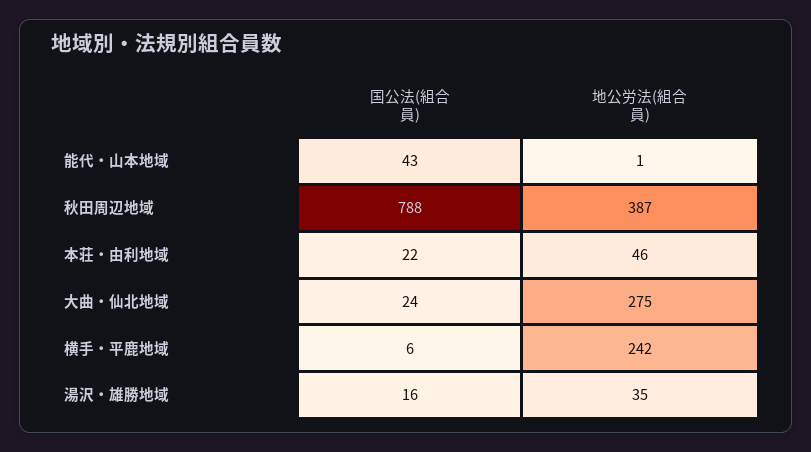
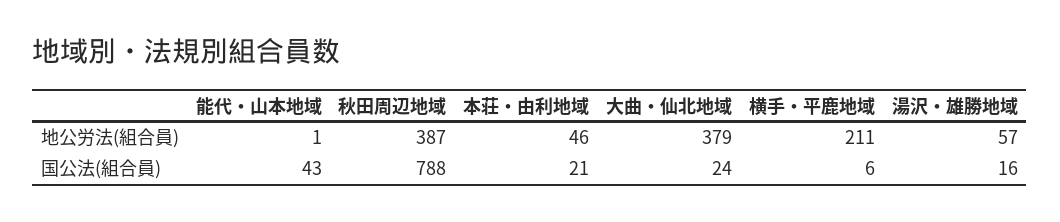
  {
    "国公法(組合員)": {
      "能代・山本地域": 43,
      "秋田周辺地域": 788,
-     "本荘・由利地域": 22,
+     "本荘・由利地域": 21,
      "大曲・仙北地域": 24,
      "横手・平鹿地域": 6,
      "湯沢・雄勝地域": 16
    },
    "地公労法(組合員)": {
      "能代・山本地域": 1,
      "秋田周辺地域": 387,
      "本荘・由利地域": 46,
-     "大曲・仙北地域": 275,
+     "大曲・仙北地域": 379,
-     "横手・平鹿地域": 242,
+     "横手・平鹿地域": 211,
-     "湯沢・雄勝地域": 35
+     "湯沢・雄勝地域": 57
    }
  }

